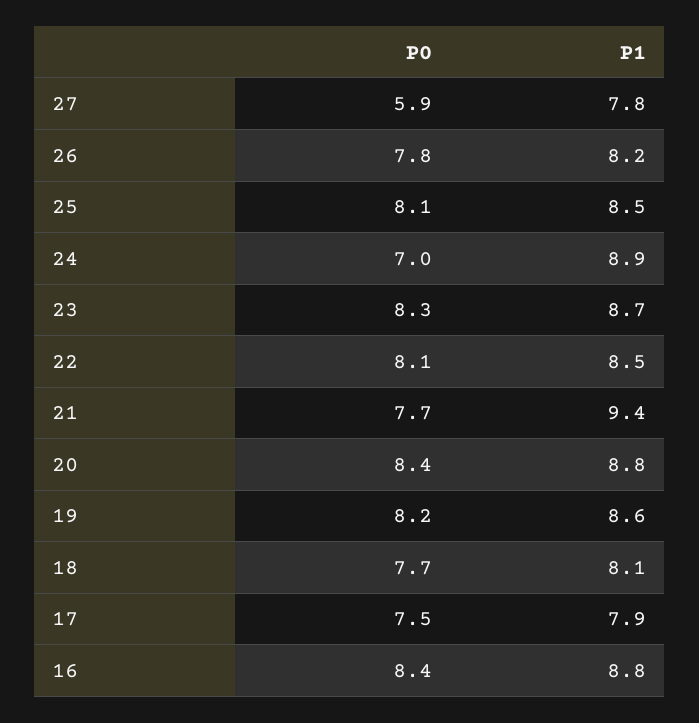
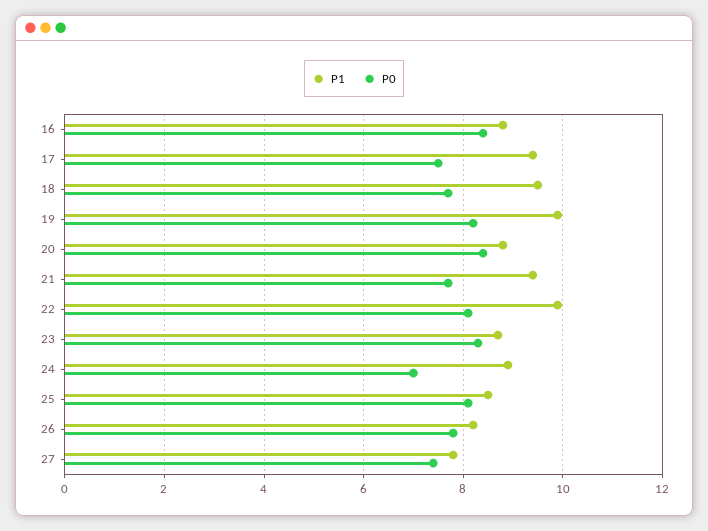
  {
    "P0": {
-     "27": 5.9,
+     "27": 7.5,
      "26": 7.8,
      "25": 8.1,
      "24": 7,
      "23": 8.3,
      "22": 8.1,
      "21": 7.7,
      "20": 8.4,
      "19": 8.2,
      "18": 7.7,
      "17": 7.5,
      "16": 8.4
    },
    "P1": {
      "27": 7.8,
      "26": 8.2,
      "25": 8.5,
      "24": 8.9,
      "23": 8.7,
-     "22": 8.5,
+     "22": 10,
      "21": 9.4,
      "20": 8.8,
-     "19": 8.6,
+     "19": 10,
-     "18": 8.1,
+     "18": 9.5,
-     "17": 7.9,
+     "17": 9.5,
      "16": 8.8
    }
  }

